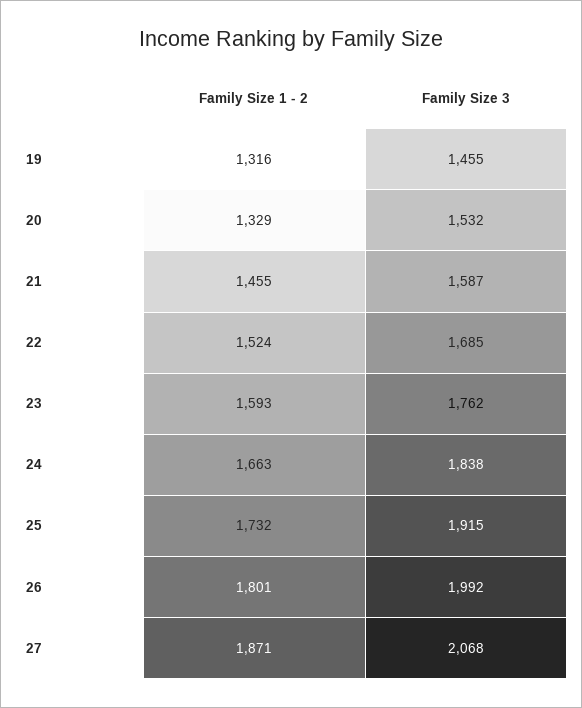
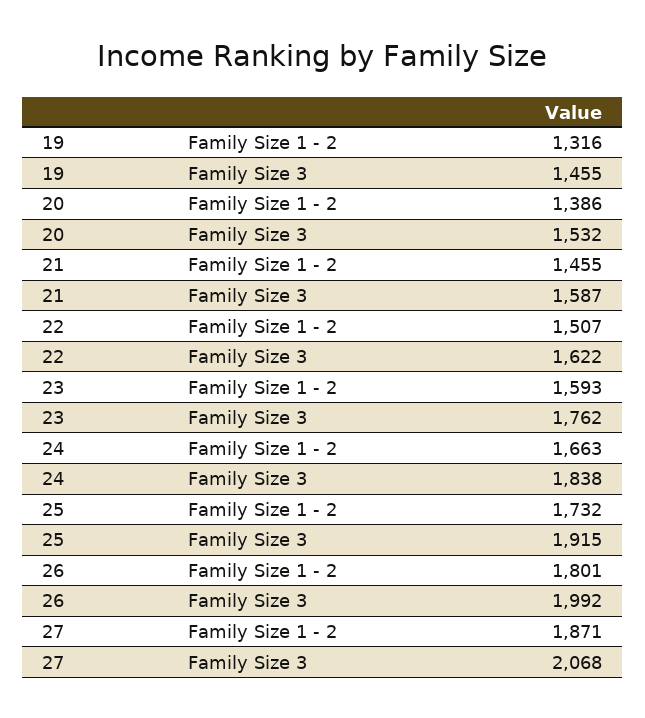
  {
    "Family Size 1 - 2": {
      "19": 1316,
-     "20": 1329,
+     "20": 1386,
      "21": 1455,
-     "22": 1524,
+     "22": 1507,
      "23": 1593,
      "24": 1663,
      "25": 1732,
      "26": 1801,
      "27": 1871
    },
    "Family Size 3": {
      "19": 1455,
      "20": 1532,
      "21": 1587,
-     "22": 1685,
+     "22": 1622,
      "23": 1762,
      "24": 1838,
      "25": 1915,
      "26": 1992,
      "27": 2068
    }
  }

